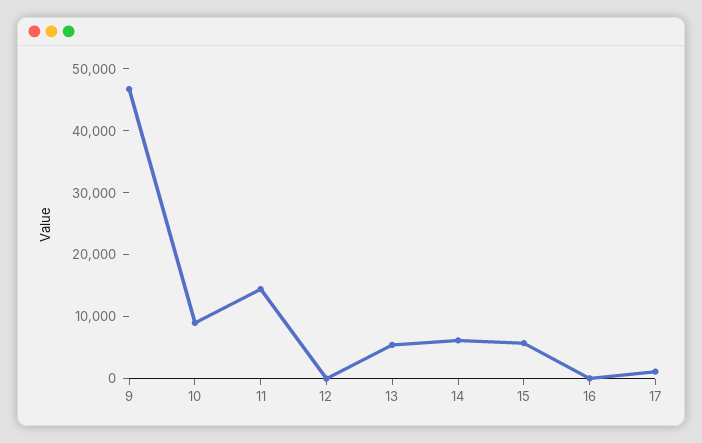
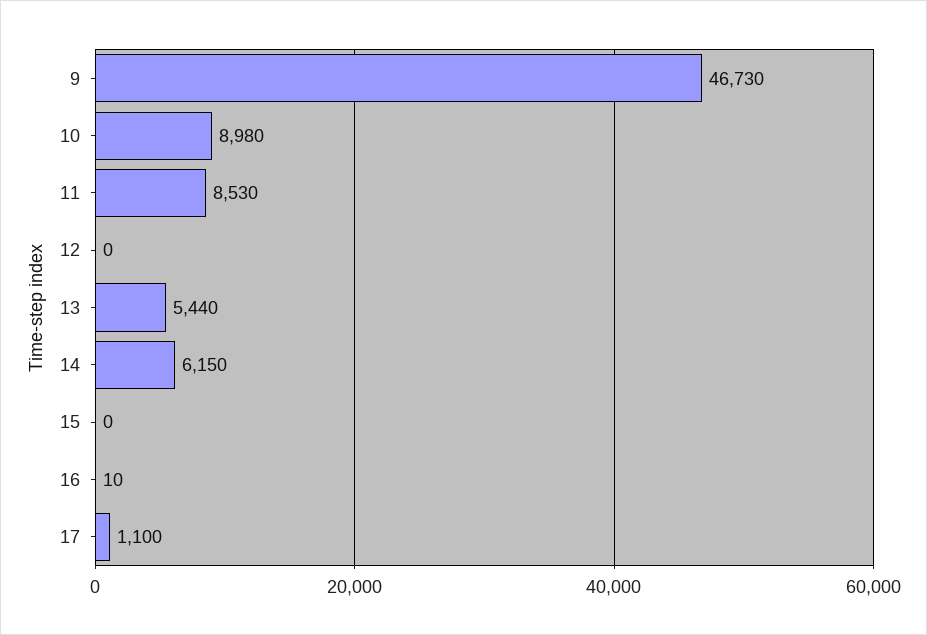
  {
    "9": 46730,
    "10": 8980,
-   "11": 14000,
+   "11": 8530,
    "12": 0,
    "13": 5440,
    "14": 6150,
-   "15": 6000,
+   "15": 0,
    "16": 10,
    "17": 1100
  }

